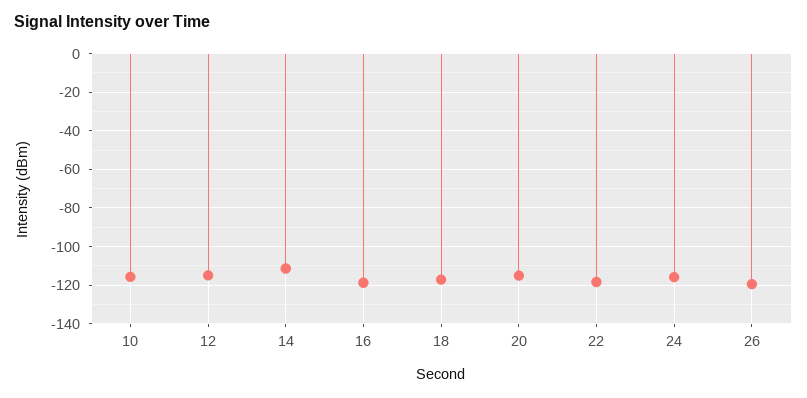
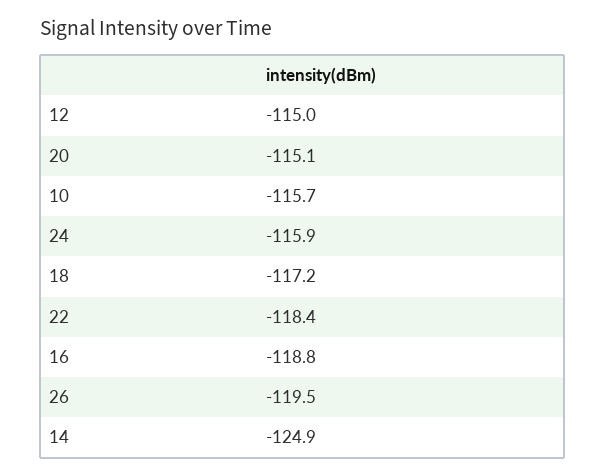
  {
    "10": -115.7,
    "12": -115,
-   "14": -110,
+   "14": -124.9,
    "16": -118.8,
    "18": -117.2,
    "20": -115.1,
    "22": -118.4,
    "24": -115.9,
    "26": -119.5
  }

